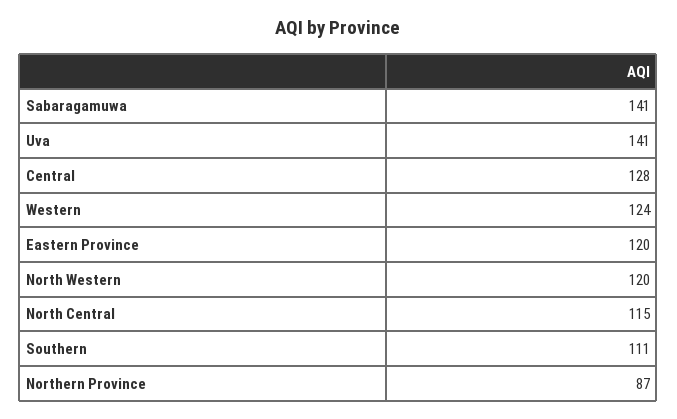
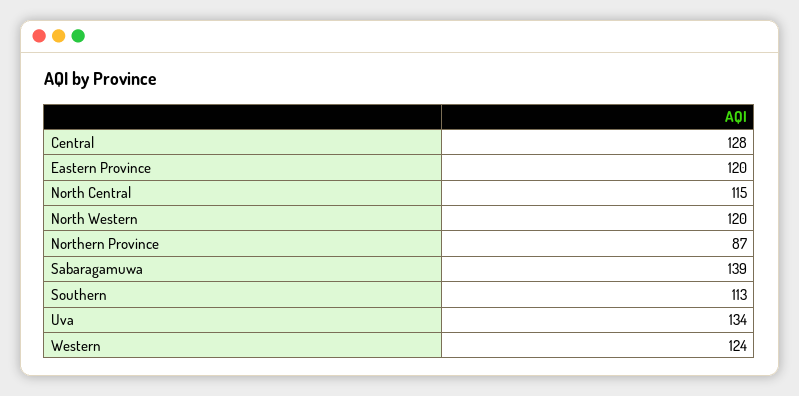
  {
-   "Sabaragamuwa": 141,
+   "Sabaragamuwa": 139,
-   "Uva": 141,
+   "Uva": 134,
    "Central": 128,
    "Western": 124,
    "Eastern Province": 120,
    "North Western": 120,
    "North Central": 115,
-   "Southern": 111,
+   "Southern": 113,
    "Northern Province": 87
  }

